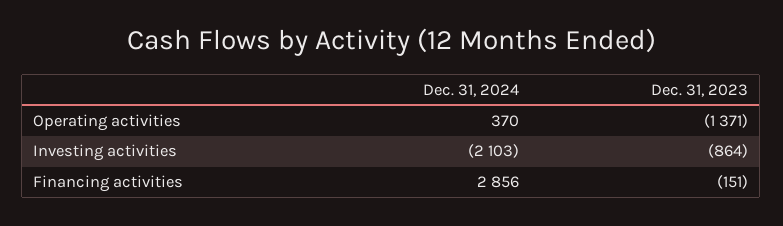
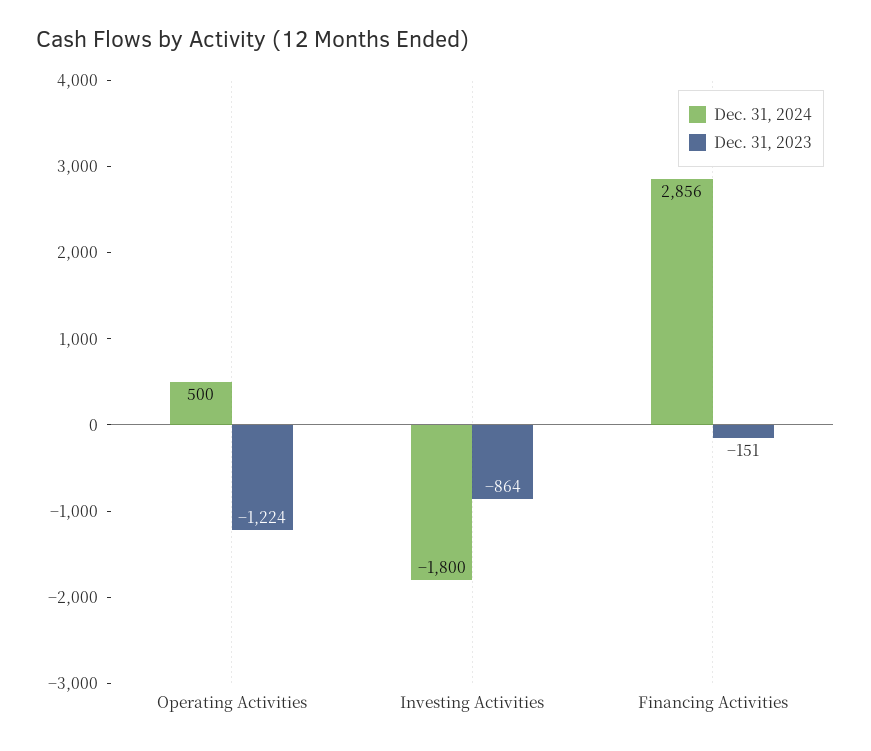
  {
    "Dec. 31, 2024": {
-     "Operating activities": 370,
+     "Operating activities": 500,
-     "Investing activities": -2103,
+     "Investing activities": -1800,
      "Financing activities": 2856
    },
    "Dec. 31, 2023": {
-     "Operating activities": -1371,
+     "Operating activities": -1224,
      "Investing activities": -864,
      "Financing activities": -151
    }
  }

